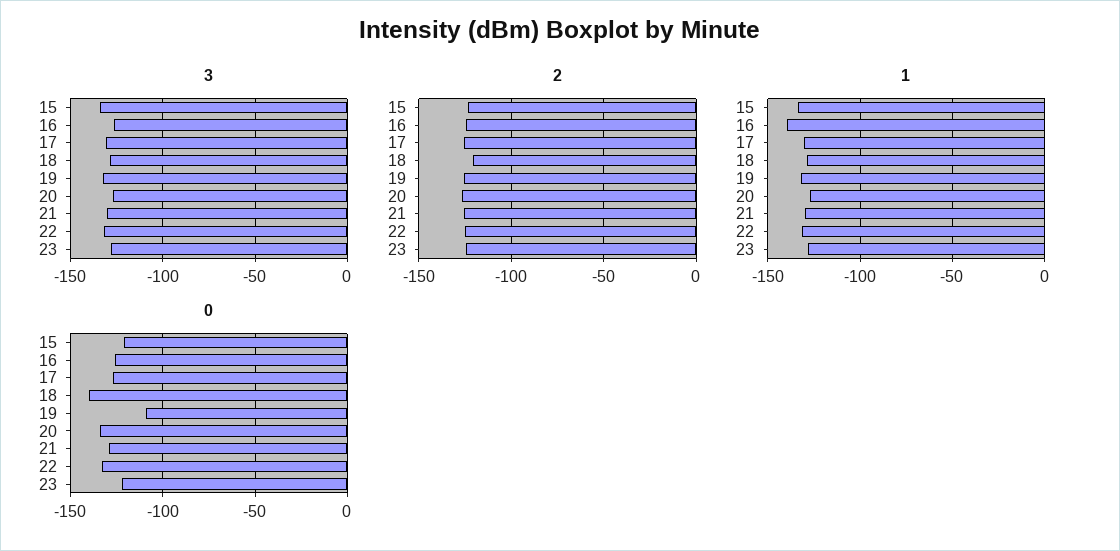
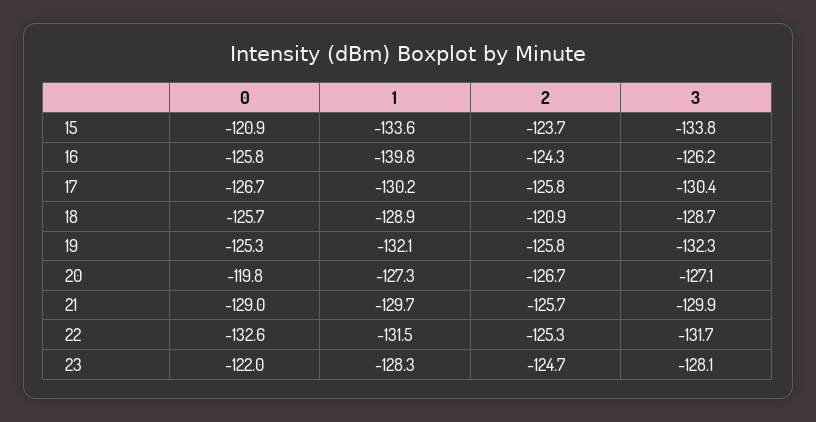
  {
    "3": {
      "15": -133.8,
      "16": -126.2,
      "17": -130.4,
      "18": -128.7,
      "19": -132.3,
      "20": -127.1,
      "21": -129.9,
      "22": -131.7,
      "23": -128.1
    },
    "2": {
      "15": -123.7,
      "16": -124.3,
      "17": -125.8,
      "18": -120.9,
      "19": -125.8,
      "20": -126.7,
      "21": -125.7,
      "22": -125.3,
      "23": -124.7
    },
    "1": {
      "15": -133.6,
      "16": -139.8,
      "17": -130.2,
      "18": -128.9,
      "19": -132.1,
      "20": -127.3,
      "21": -129.7,
      "22": -131.5,
      "23": -128.3
    },
    "0": {
      "15": -120.9,
      "16": -125.8,
      "17": -126.7,
-     "18": -140,
+     "18": -125.7,
-     "19": -110,
+     "19": -125.3,
-     "20": -135,
+     "20": -119.8,
      "21": -129,
      "22": -132.6,
      "23": -122
    }
  }

